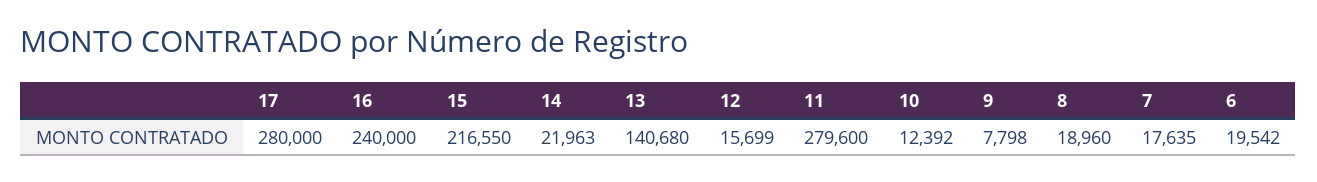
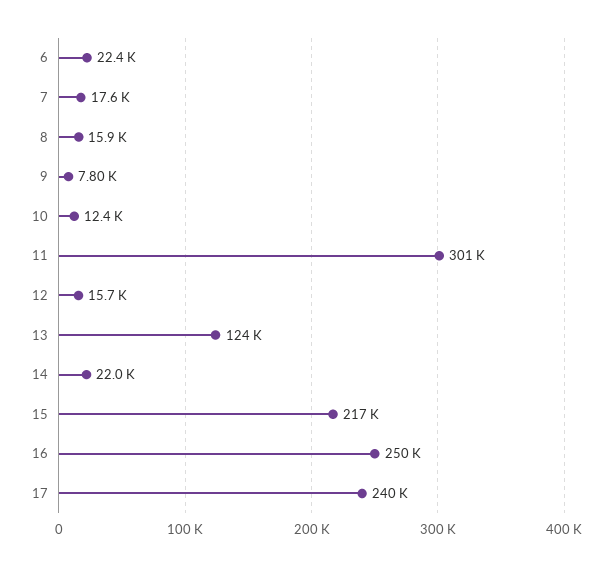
  {
-   "17": 280000,
+   "17": 240000,
-   "16": 240000,
+   "16": 250000,
    "15": 216550,
    "14": 21963,
-   "13": 140680,
+   "13": 124000,
    "12": 15699,
-   "11": 279600,
+   "11": 301000,
    "10": 12392,
    "9": 7798,
-   "8": 18960,
+   "8": 15900,
    "7": 17635,
-   "6": 19542
+   "6": 22400
  }

